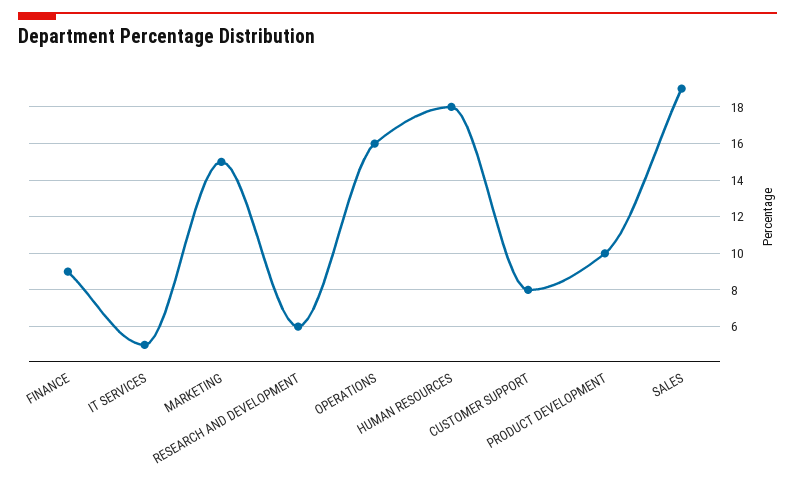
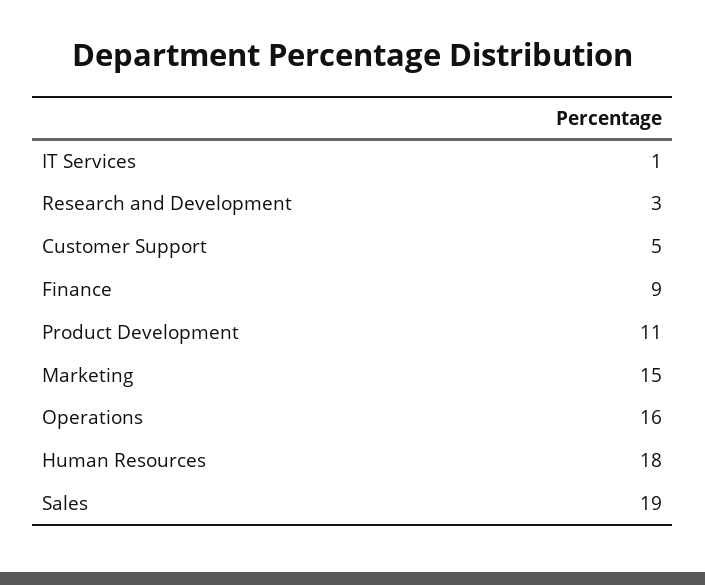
  {
    "FINANCE": 9,
-   "IT SERVICES": 5,
+   "IT SERVICES": 1,
    "MARKETING": 15,
-   "RESEARCH AND DEVELOPMENT": 6,
+   "RESEARCH AND DEVELOPMENT": 3,
    "OPERATIONS": 16,
    "HUMAN RESOURCES": 18,
-   "CUSTOMER SUPPORT": 8,
+   "CUSTOMER SUPPORT": 5,
-   "PRODUCT DEVELOPMENT": 10,
+   "PRODUCT DEVELOPMENT": 11,
    "SALES": 19
  }

